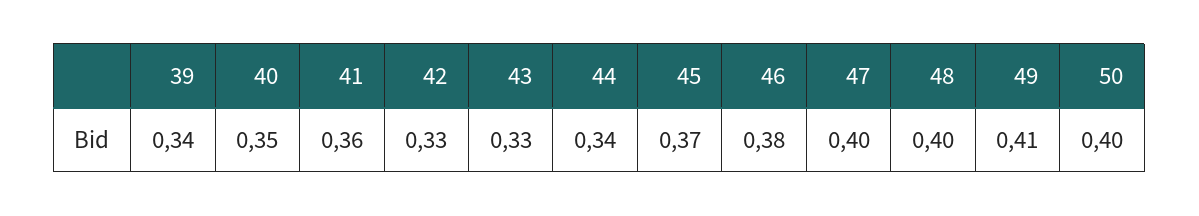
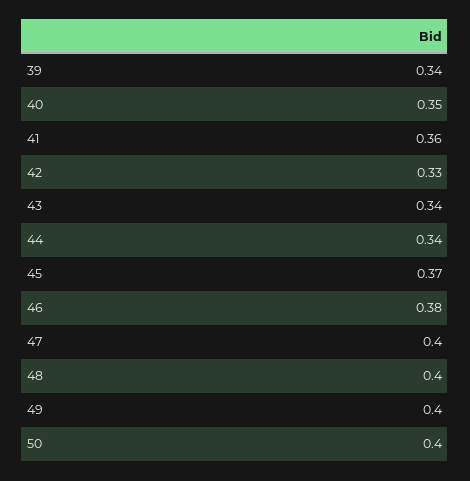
  {
    "39": 0.34,
    "40": 0.35,
    "41": 0.36,
    "42": 0.33,
-   "43": 0.33,
+   "43": 0.34,
    "44": 0.34,
    "45": 0.37,
    "46": 0.38,
    "47": 0.4,
    "48": 0.4,
-   "49": 0.41,
+   "49": 0.4,
    "50": 0.4
  }

